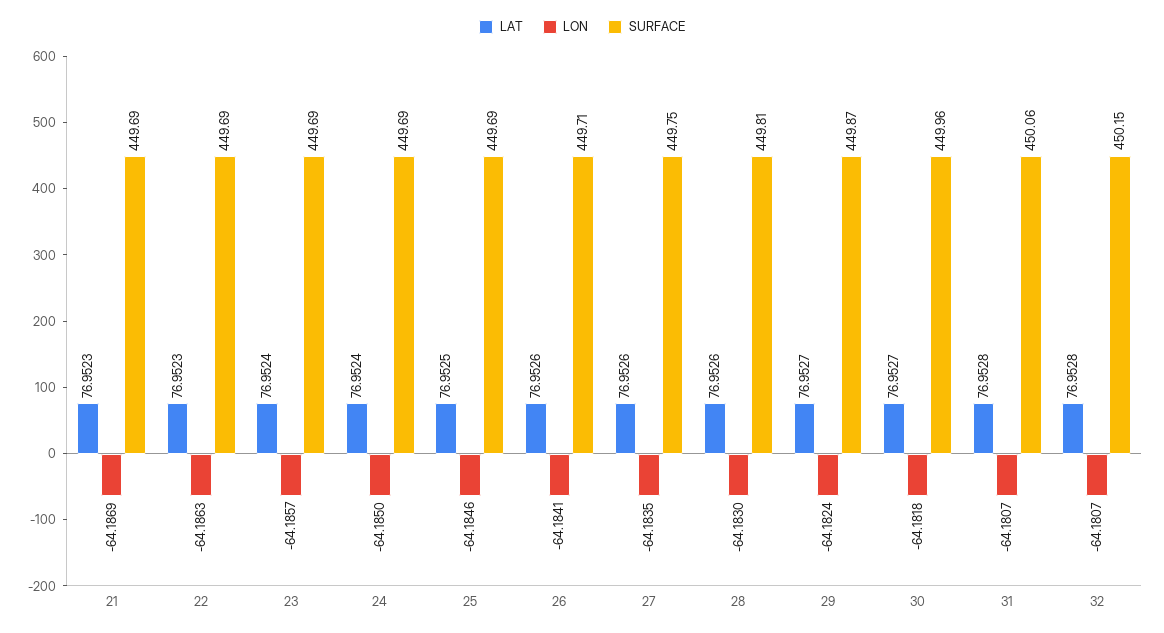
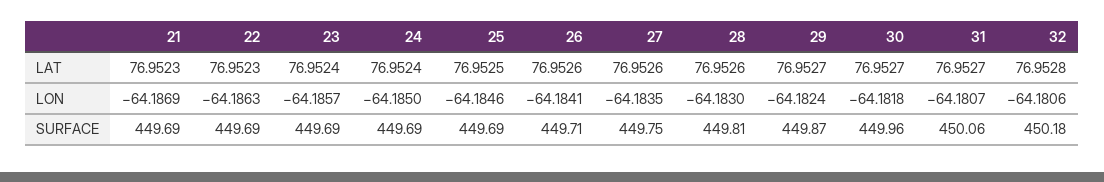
  {
    "LAT": {
      "21": 76.9523,
      "22": 76.9523,
      "23": 76.9524,
      "24": 76.9524,
      "25": 76.9525,
      "26": 76.9526,
      "27": 76.9526,
      "28": 76.9526,
      "29": 76.9527,
      "30": 76.9527,
-     "31": 76.9528,
+     "31": 76.9527,
      "32": 76.9528
    },
    "LON": {
      "21": -64.1869,
      "22": -64.1863,
      "23": -64.1857,
      "24": -64.185,
      "25": -64.1846,
      "26": -64.1841,
      "27": -64.1835,
      "28": -64.183,
      "29": -64.1824,
      "30": -64.1818,
      "31": -64.1807,
-     "32": -64.1807
+     "32": -64.1806
    },
    "SURFACE": {
      "21": 449.69,
      "22": 449.69,
      "23": 449.69,
      "24": 449.69,
      "25": 449.69,
      "26": 449.71,
      "27": 449.75,
      "28": 449.81,
      "29": 449.87,
      "30": 449.96,
      "31": 450.06,
-     "32": 450.15
+     "32": 450.18
    }
  }

